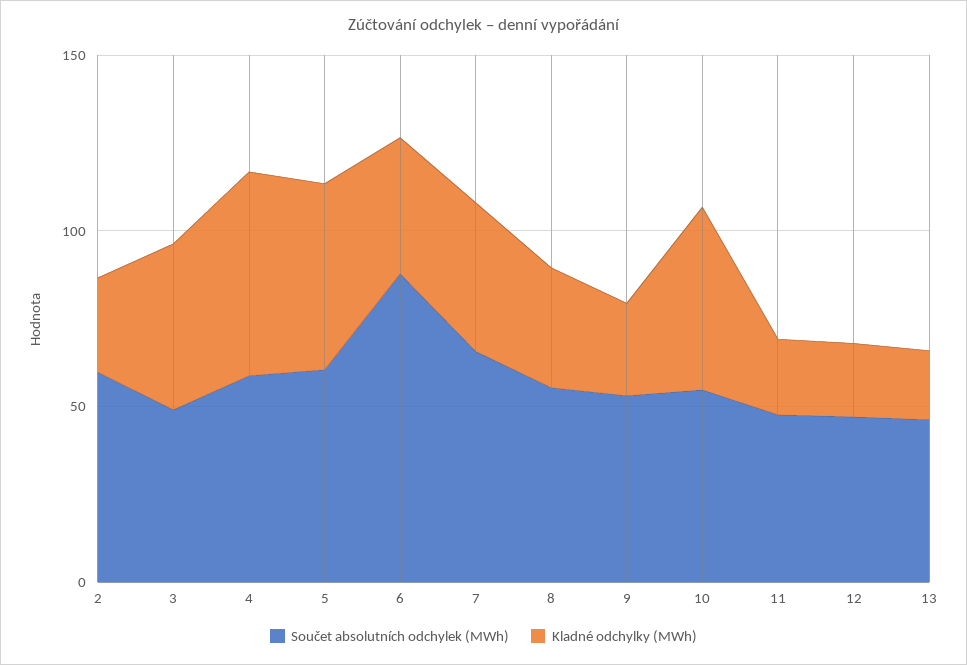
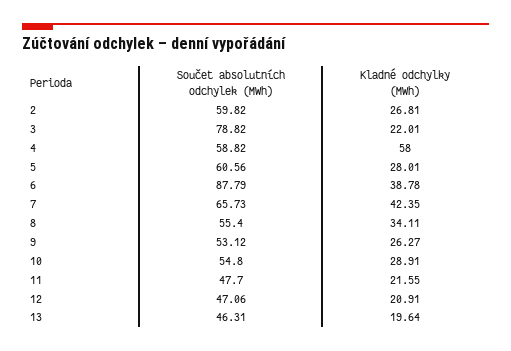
  {
    "Součet absolutních odchylek (MWh)": {
      "2": 59.82,
-     "3": 50,
+     "3": 78.82,
      "4": 58.82,
      "5": 60.56,
      "6": 87.79,
      "7": 65.73,
      "8": 55.4,
      "9": 53.12,
      "10": 54.8,
      "11": 47.7,
      "12": 47.06,
      "13": 46.31
    },
    "Kladné odchylky (MWh)": {
      "2": 26.81,
-     "3": 50,
+     "3": 22.01,
      "4": 58,
-     "5": 50,
+     "5": 28.01,
      "6": 38.78,
      "7": 42.35,
      "8": 34.11,
      "9": 26.27,
-     "10": 50,
+     "10": 28.91,
      "11": 21.55,
      "12": 20.91,
      "13": 19.64
    }
  }

